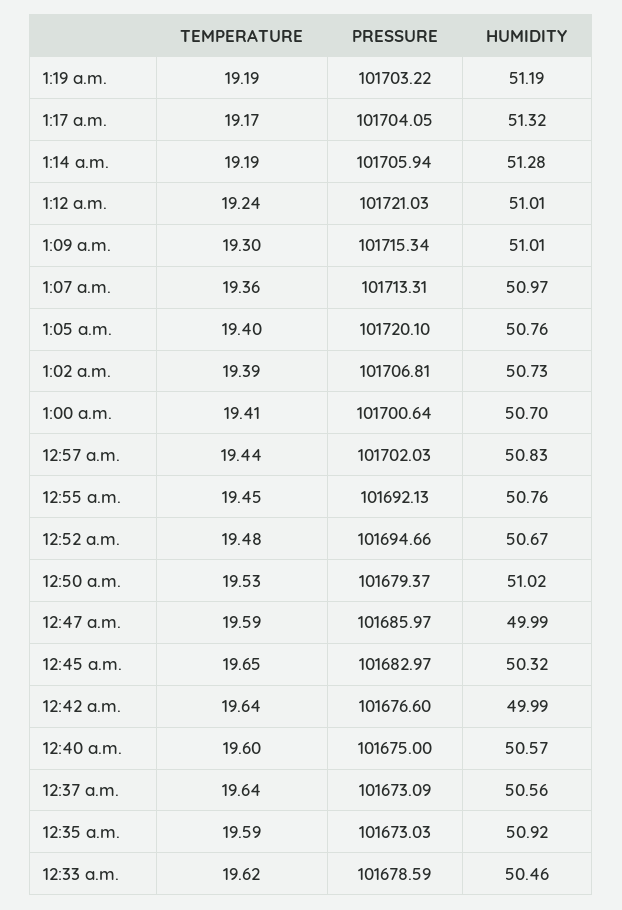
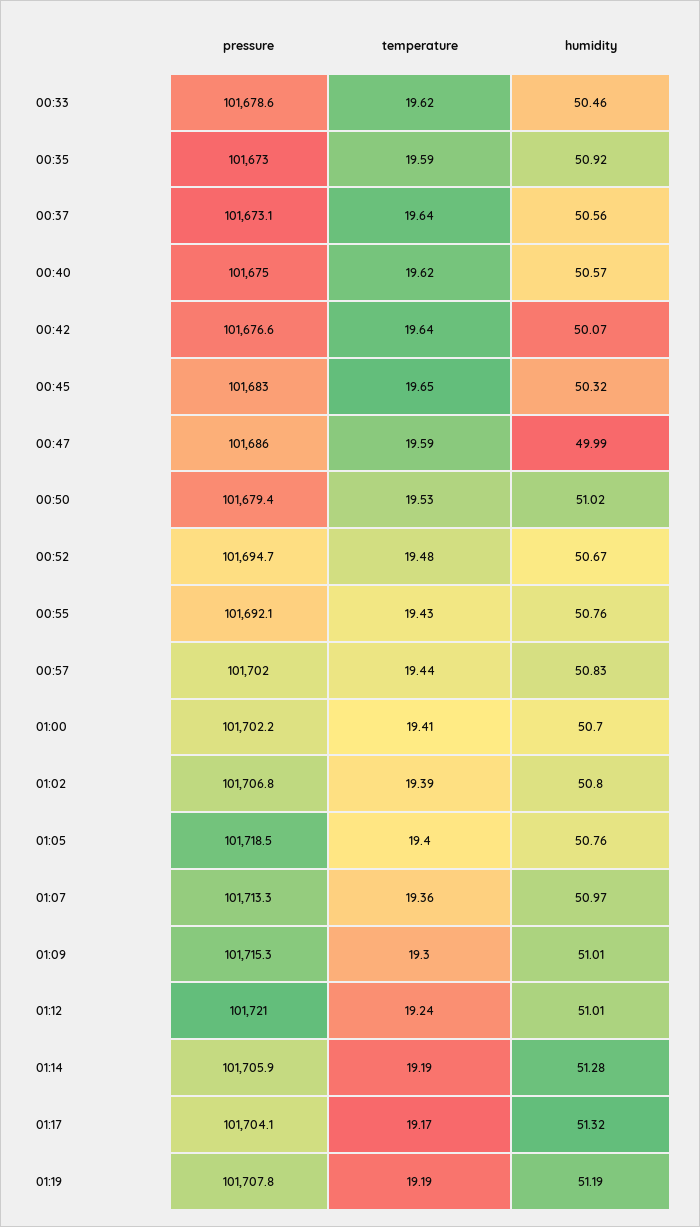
  {
    "TEMPERATURE": {
      "1:19 a.m.": 19.19,
      "1:17 a.m.": 19.17,
      "1:14 a.m.": 19.19,
      "1:12 a.m.": 19.24,
      "1:09 a.m.": 19.3,
      "1:07 a.m.": 19.36,
      "1:05 a.m.": 19.4,
      "1:02 a.m.": 19.39,
      "1:00 a.m.": 19.41,
      "12:57 a.m.": 19.44,
-     "12:55 a.m.": 19.45,
+     "12:55 a.m.": 19.43,
      "12:52 a.m.": 19.48,
      "12:50 a.m.": 19.53,
      "12:47 a.m.": 19.59,
      "12:45 a.m.": 19.65,
      "12:42 a.m.": 19.64,
-     "12:40 a.m.": 19.6,
+     "12:40 a.m.": 19.62,
      "12:37 a.m.": 19.64,
      "12:35 a.m.": 19.59,
      "12:33 a.m.": 19.62
    },
    "PRESSURE": {
-     "1:19 a.m.": 101703.22,
+     "1:19 a.m.": 101707.8,
      "1:17 a.m.": 101704.05,
      "1:14 a.m.": 101705.94,
      "1:12 a.m.": 101721.03,
      "1:09 a.m.": 101715.34,
      "1:07 a.m.": 101713.31,
-     "1:05 a.m.": 101720.1,
+     "1:05 a.m.": 101718.5,
      "1:02 a.m.": 101706.81,
-     "1:00 a.m.": 101700.64,
+     "1:00 a.m.": 101702.2,
      "12:57 a.m.": 101702.03,
      "12:55 a.m.": 101692.13,
      "12:52 a.m.": 101694.66,
      "12:50 a.m.": 101679.37,
      "12:47 a.m.": 101685.97,
      "12:45 a.m.": 101682.97,
      "12:42 a.m.": 101676.6,
      "12:40 a.m.": 101675,
      "12:37 a.m.": 101673.09,
      "12:35 a.m.": 101673.03,
      "12:33 a.m.": 101678.59
    },
    "HUMIDITY": {
      "1:19 a.m.": 51.19,
      "1:17 a.m.": 51.32,
      "1:14 a.m.": 51.28,
      "1:12 a.m.": 51.01,
      "1:09 a.m.": 51.01,
      "1:07 a.m.": 50.97,
      "1:05 a.m.": 50.76,
-     "1:02 a.m.": 50.73,
+     "1:02 a.m.": 50.8,
      "1:00 a.m.": 50.7,
      "12:57 a.m.": 50.83,
      "12:55 a.m.": 50.76,
      "12:52 a.m.": 50.67,
      "12:50 a.m.": 51.02,
      "12:47 a.m.": 49.99,
      "12:45 a.m.": 50.32,
-     "12:42 a.m.": 49.99,
+     "12:42 a.m.": 50.07,
      "12:40 a.m.": 50.57,
      "12:37 a.m.": 50.56,
      "12:35 a.m.": 50.92,
      "12:33 a.m.": 50.46
    }
  }

